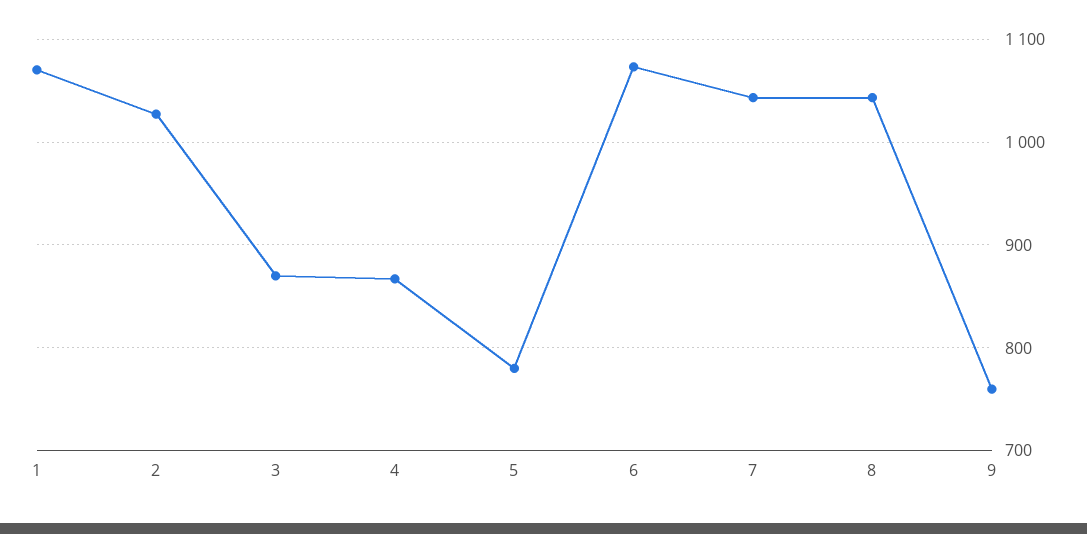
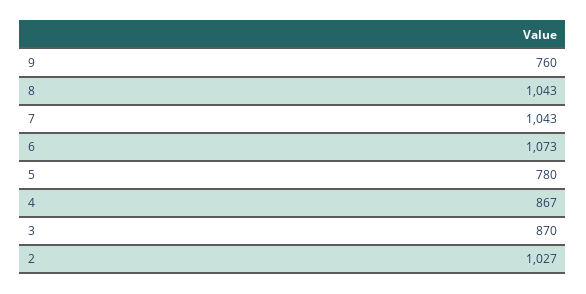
  {
-   "1": 1070,
    "2": 1027,
    "3": 870,
    "4": 867,
    "5": 780,
    "6": 1073,
    "7": 1043,
    "8": 1043,
    "9": 760
  }

